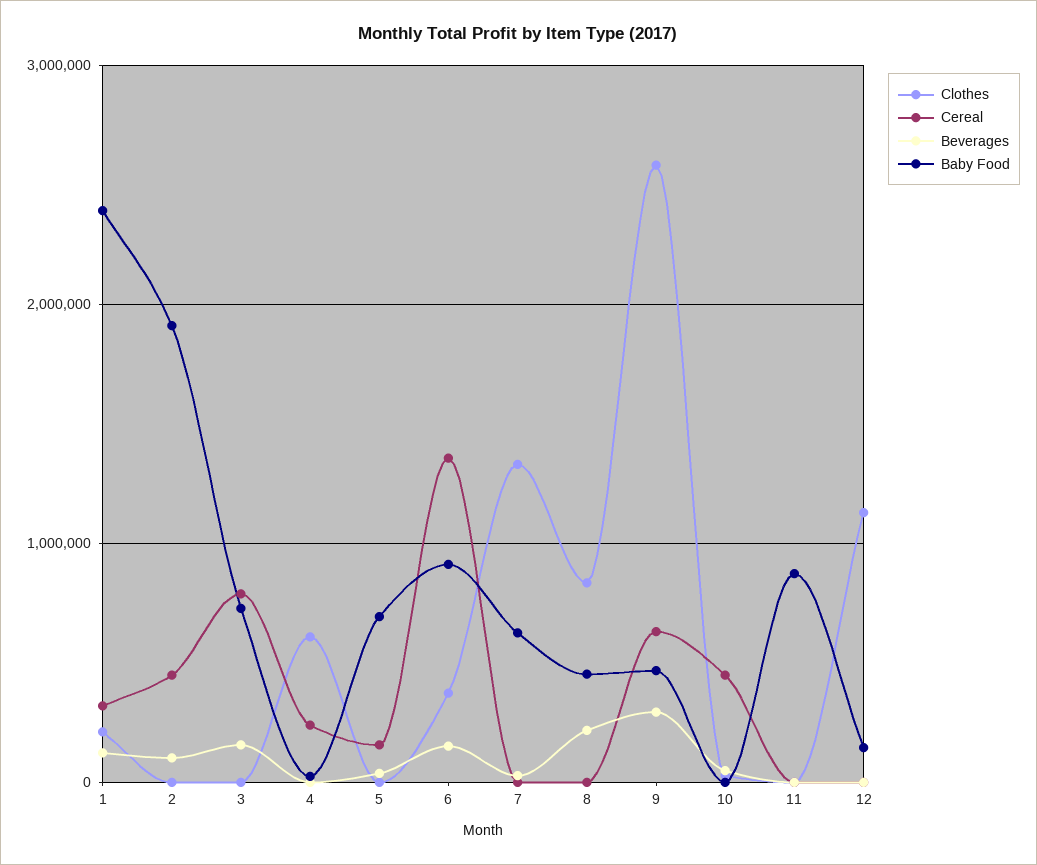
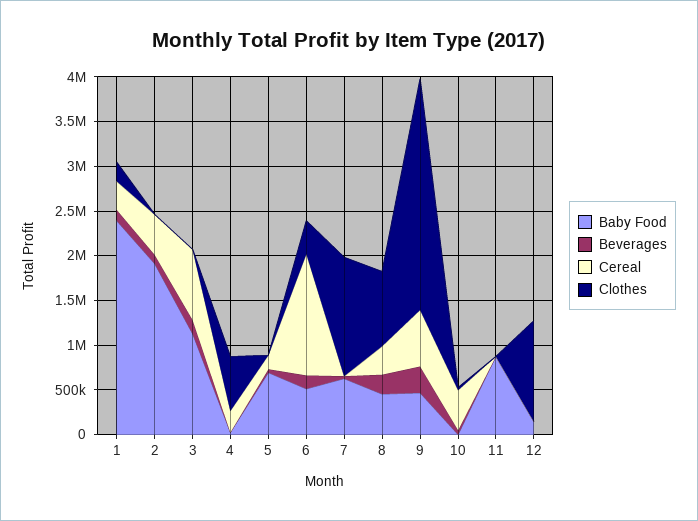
  {
    "Clothes": {
      "1": 200000,
      "2": 0,
      "3": 0,
      "4": 600000,
      "5": 0,
      "6": 400000,
      "7": 1300000,
      "8": 800000,
      "9": 2600000,
      "10": 0,
      "11": 0,
      "12": 1100000
    },
    "Cereal": {
      "1": 300000,
      "2": 400000,
      "3": 800000,
      "4": 200000,
      "5": 200000,
      "6": 1400000,
      "7": 0,
-     "8": 0,
+     "8": 300000,
      "9": 600000,
      "10": 400000,
      "11": 0,
      "12": 0
    },
    "Beverages": {
      "1": 100000,
      "2": 100000,
      "3": 200000,
      "4": 0,
      "5": 0,
      "6": 200000,
      "7": 0,
      "8": 200000,
      "9": 300000,
      "10": 0,
      "11": 0,
      "12": 0
    },
    "Baby Food": {
      "1": 2400000,
      "2": 1900000,
-     "3": 700000,
+     "3": 1100000,
      "4": 0,
      "5": 700000,
-     "6": 900000,
+     "6": 500000,
      "7": 600000,
      "8": 500000,
      "9": 500000,
      "10": 0,
      "11": 900000,
      "12": 100000
    }
  }

